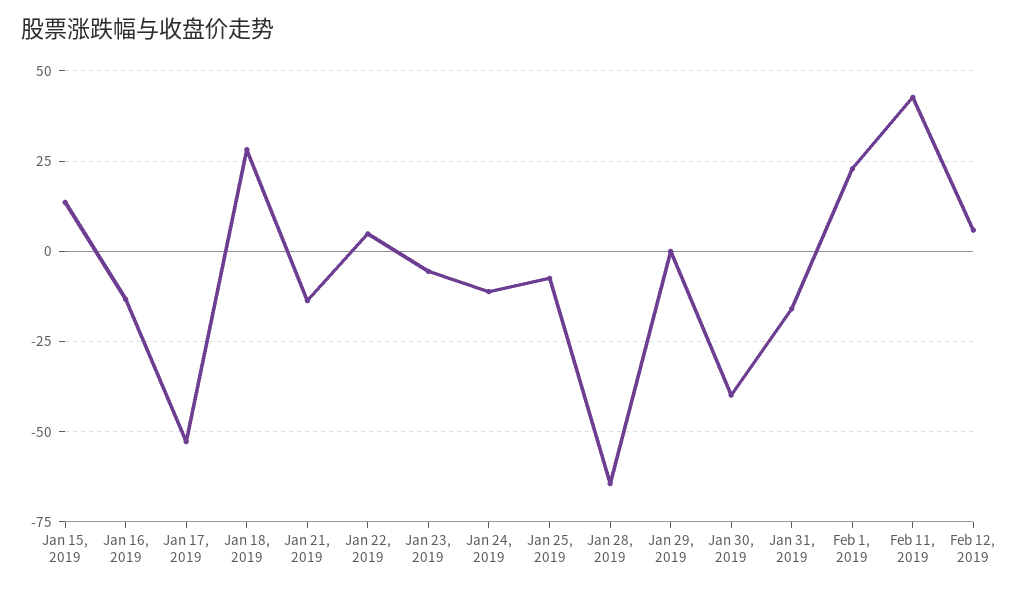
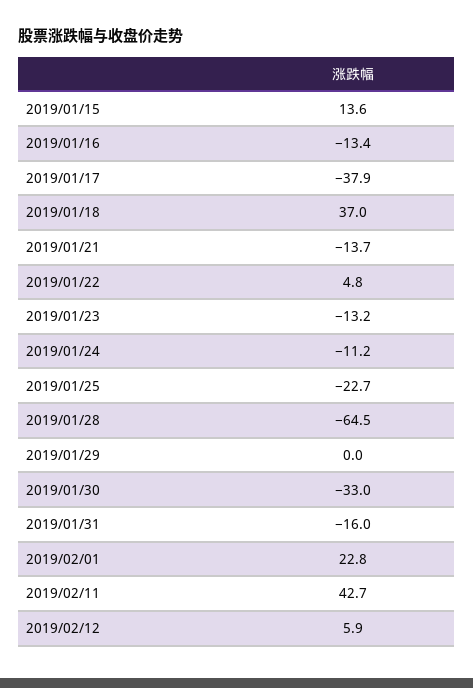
  {
    "Jan 15, 2019": 13.6,
    "Jan 16, 2019": -13.4,
-   "Jan 17, 2019": -52.5,
+   "Jan 17, 2019": -37.9,
-   "Jan 18, 2019": 27.5,
+   "Jan 18, 2019": 37,
    "Jan 21, 2019": -13.7,
    "Jan 22, 2019": 4.8,
-   "Jan 23, 2019": -5,
+   "Jan 23, 2019": -13.2,
    "Jan 24, 2019": -11.2,
-   "Jan 25, 2019": -7.5,
+   "Jan 25, 2019": -22.7,
    "Jan 28, 2019": -64.5,
    "Jan 29, 2019": 0,
-   "Jan 30, 2019": -40,
+   "Jan 30, 2019": -33,
    "Jan 31, 2019": -16,
    "Feb 1, 2019": 22.8,
    "Feb 11, 2019": 42.7,
    "Feb 12, 2019": 5.9
  }

